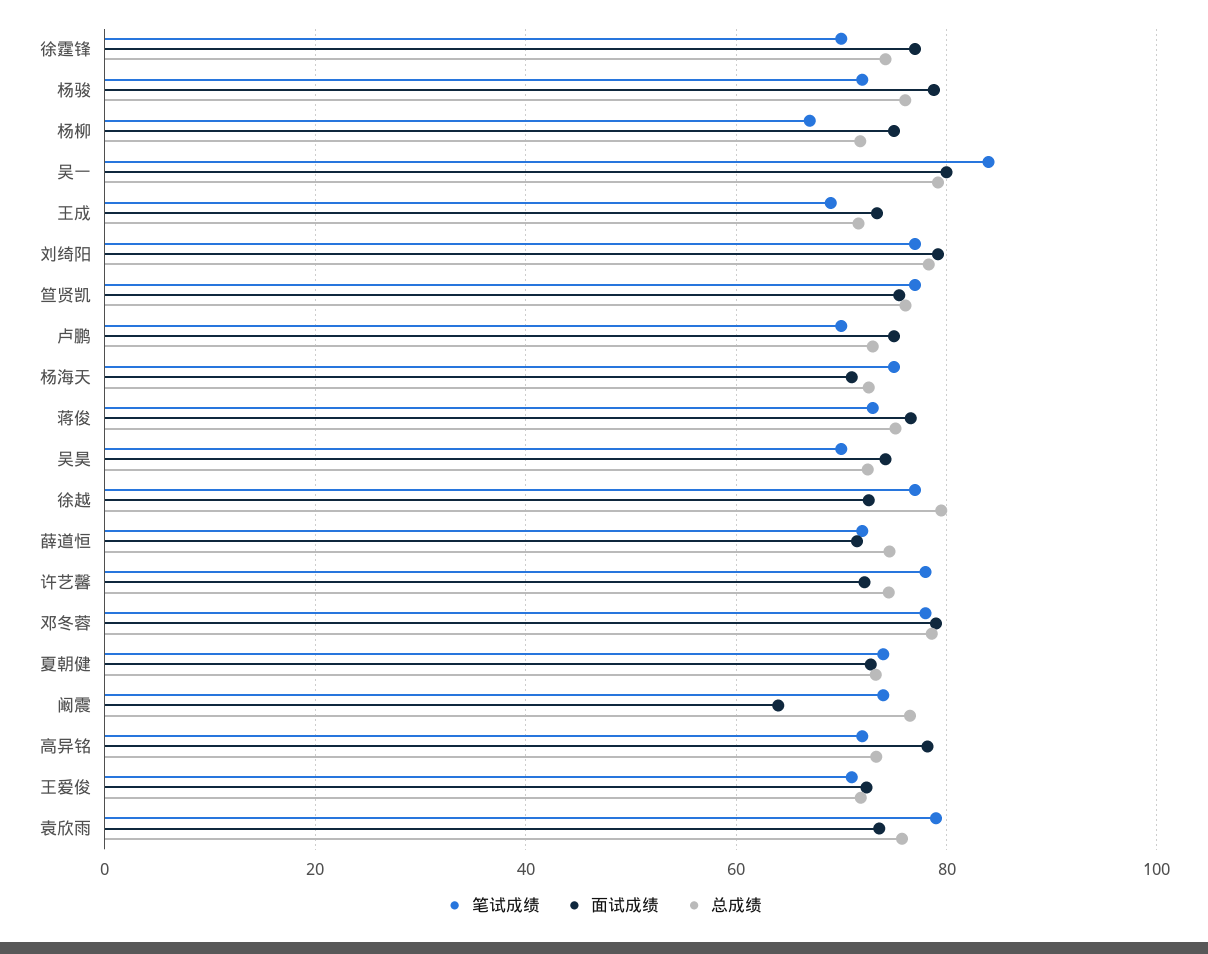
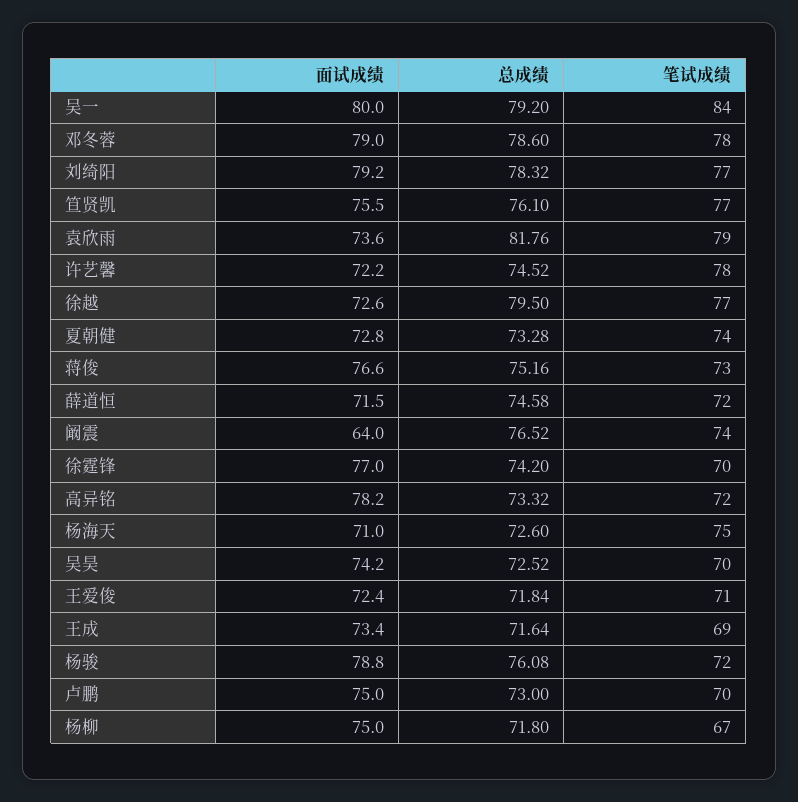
  {
    "笔试成绩": {
      "徐霆锋": 70,
      "杨骏": 72,
      "杨柳": 67,
      "吴一": 84,
      "王成": 69,
      "刘绮阳": 77,
      "笪贤凯": 77,
      "卢鹏": 70,
      "杨海天": 75,
      "蒋俊": 73,
      "吴昊": 70,
      "徐越": 77,
      "薛道恒": 72,
      "许艺馨": 78,
      "邓冬蓉": 78,
      "夏朝健": 74,
      "阚震": 74,
      "高异铭": 72,
      "王爱俊": 71,
      "袁欣雨": 79
    },
    "面试成绩": {
      "徐霆锋": 77,
      "杨骏": 78.8,
      "杨柳": 75,
      "吴一": 80,
      "王成": 73.4,
      "刘绮阳": 79.2,
      "笪贤凯": 75.5,
      "卢鹏": 75,
      "杨海天": 71,
      "蒋俊": 76.6,
      "吴昊": 74.2,
      "徐越": 72.6,
      "薛道恒": 71.5,
      "许艺馨": 72.2,
      "邓冬蓉": 79,
      "夏朝健": 72.8,
      "阚震": 64,
      "高异铭": 78.2,
      "王爱俊": 72.4,
      "袁欣雨": 73.6
    },
    "总成绩": {
      "徐霆锋": 74.2,
      "杨骏": 76.08,
      "杨柳": 71.8,
      "吴一": 79.2,
      "王成": 71.64,
      "刘绮阳": 78.32,
      "笪贤凯": 76.1,
      "卢鹏": 73,
      "杨海天": 72.6,
      "蒋俊": 75.16,
      "吴昊": 72.52,
      "徐越": 79.5,
      "薛道恒": 74.58,
      "许艺馨": 74.52,
      "邓冬蓉": 78.6,
      "夏朝健": 73.28,
      "阚震": 76.52,
      "高异铭": 73.32,
      "王爱俊": 71.84,
-     "袁欣雨": 76
+     "袁欣雨": 81.76
    }
  }

